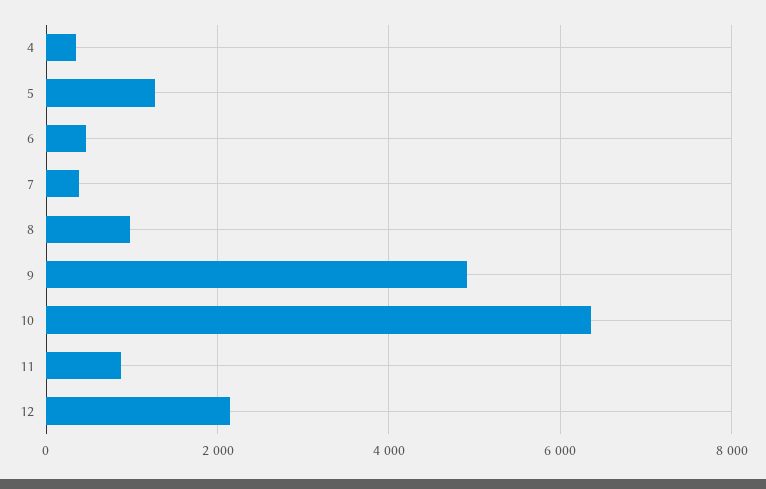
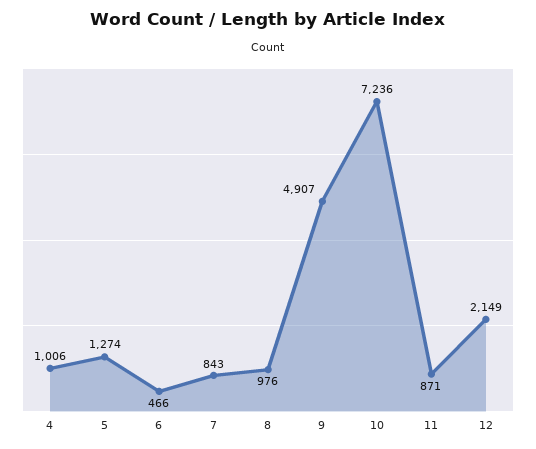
  {
-   "4": 400,
+   "4": 1006,
    "5": 1274,
    "6": 466,
-   "7": 400,
+   "7": 843,
    "8": 976,
    "9": 4907,
-   "10": 6400,
+   "10": 7236,
    "11": 871,
    "12": 2149
  }

